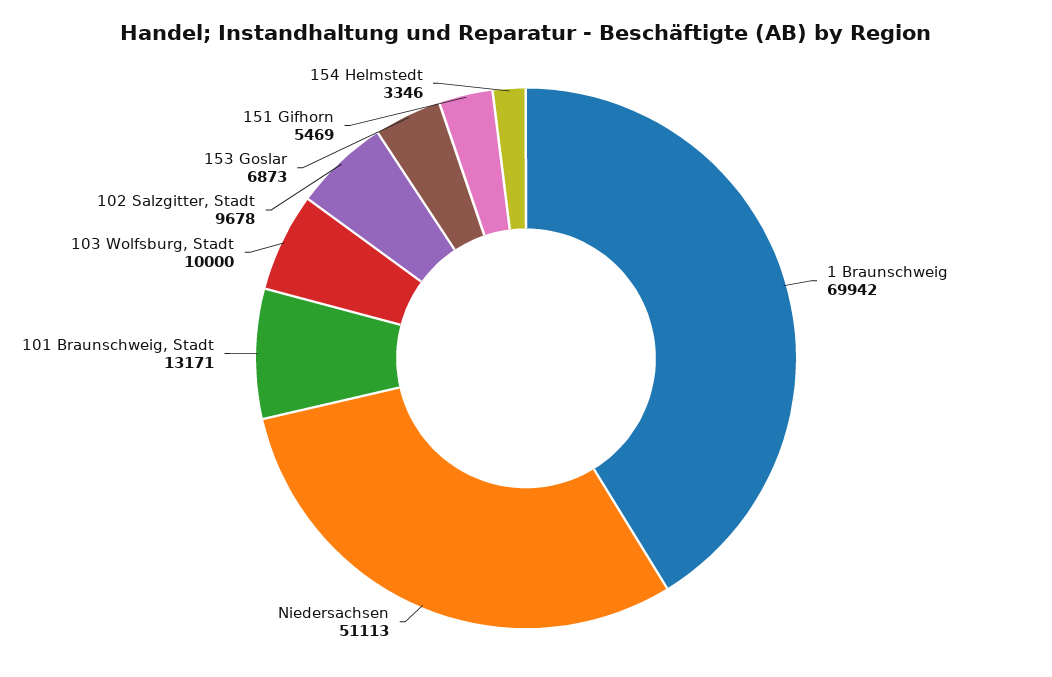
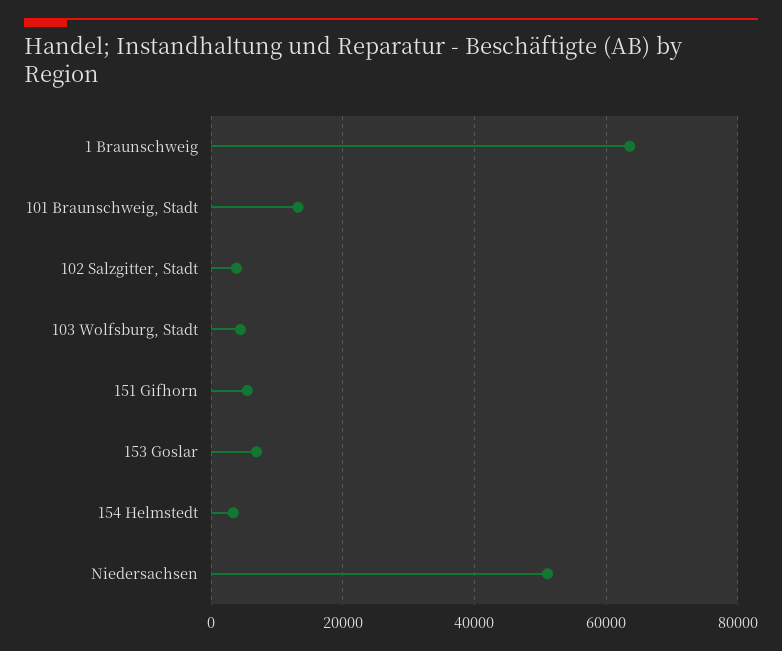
  {
-   "1 Braunschweig": 69942,
+   "1 Braunschweig": 64000,
    "Niedersachsen": 51113,
    "101 Braunschweig, Stadt": 13171,
-   "103 Wolfsburg, Stadt": 10000,
+   "103 Wolfsburg, Stadt": 4000,
-   "102 Salzgitter, Stadt": 9678,
+   "102 Salzgitter, Stadt": 4000,
    "153 Goslar": 6873,
    "151 Gifhorn": 5469,
    "154 Helmstedt": 3346
  }

